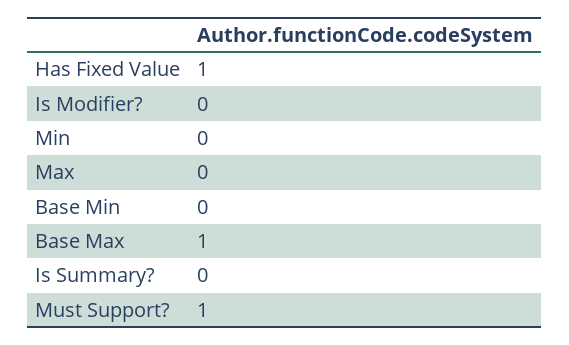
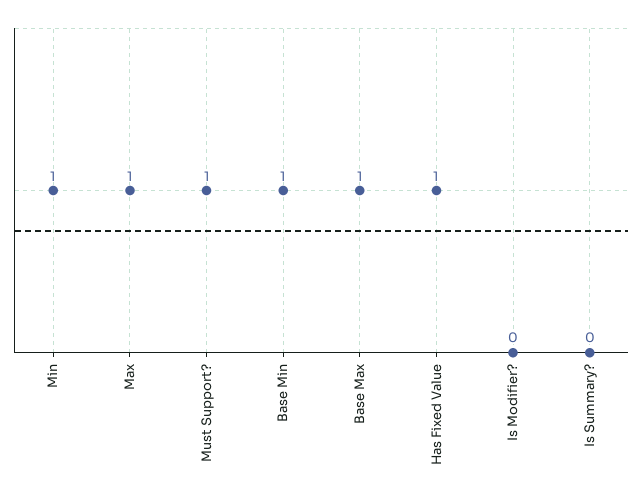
  {
    "Has Fixed Value": 1,
    "Is Modifier?": 0,
-   "Min": 0,
+   "Min": 1,
-   "Max": 0,
+   "Max": 1,
-   "Base Min": 0,
+   "Base Min": 1,
    "Base Max": 1,
    "Is Summary?": 0,
    "Must Support?": 1
  }

